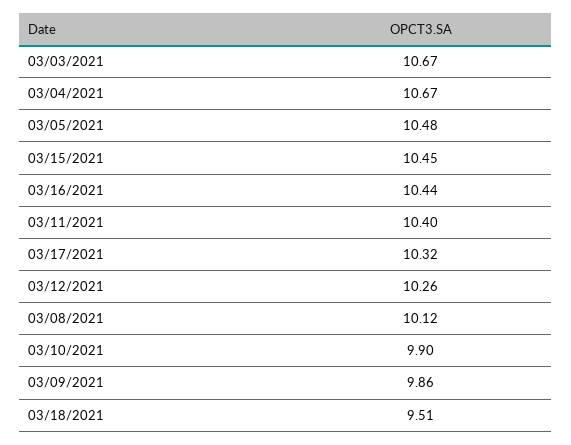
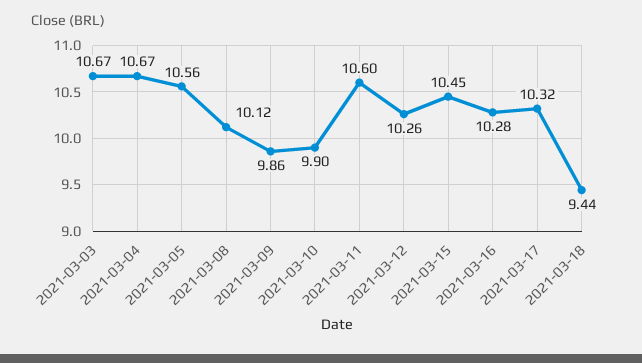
  {
    "03/03/2021": 10.67,
    "03/04/2021": 10.67,
-   "03/05/2021": 10.48,
+   "03/05/2021": 10.56,
    "03/15/2021": 10.45,
-   "03/16/2021": 10.44,
+   "03/16/2021": 10.28,
-   "03/11/2021": 10.4,
+   "03/11/2021": 10.6,
    "03/17/2021": 10.32,
    "03/12/2021": 10.26,
    "03/08/2021": 10.12,
    "03/10/2021": 9.9,
    "03/09/2021": 9.86,
-   "03/18/2021": 9.51
+   "03/18/2021": 9.44
  }

